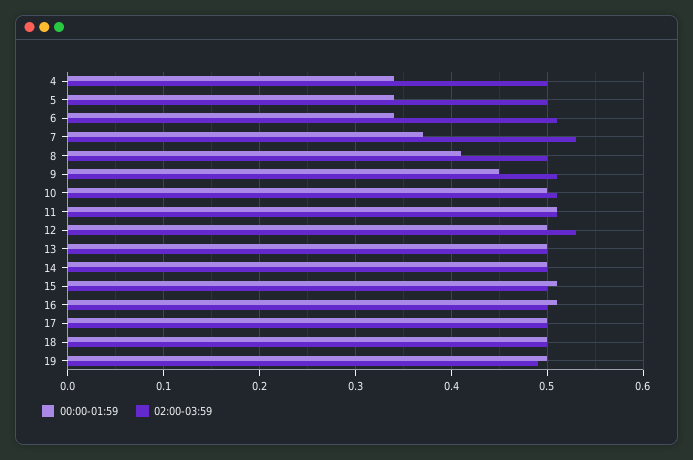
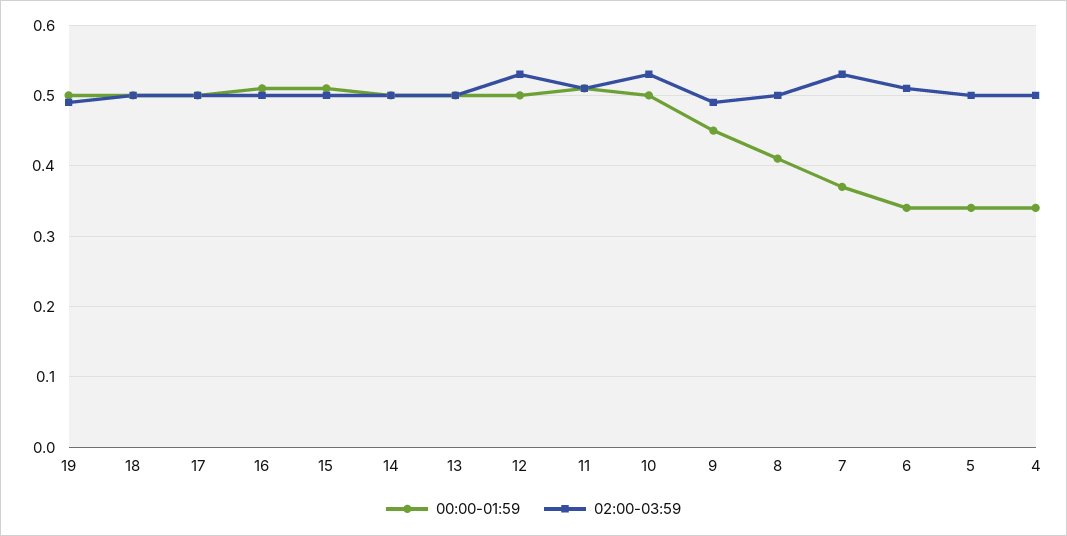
  {
    "00:00-01:59": {
      "4": 0.34,
      "5": 0.34,
      "6": 0.34,
      "7": 0.37,
      "8": 0.41,
      "9": 0.45,
      "10": 0.5,
      "11": 0.51,
      "12": 0.5,
      "13": 0.5,
      "14": 0.5,
      "15": 0.51,
      "16": 0.51,
      "17": 0.5,
      "18": 0.5,
      "19": 0.5
    },
    "02:00-03:59": {
      "4": 0.5,
      "5": 0.5,
      "6": 0.51,
      "7": 0.53,
      "8": 0.5,
-     "9": 0.51,
+     "9": 0.49,
-     "10": 0.51,
+     "10": 0.53,
      "11": 0.51,
      "12": 0.53,
      "13": 0.5,
      "14": 0.5,
      "15": 0.5,
      "16": 0.5,
      "17": 0.5,
      "18": 0.5,
      "19": 0.49
    }
  }

